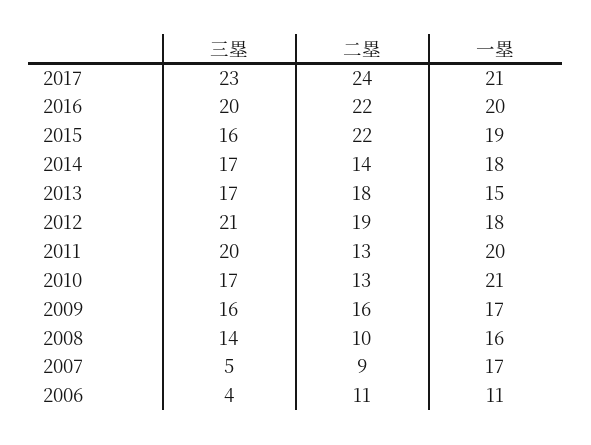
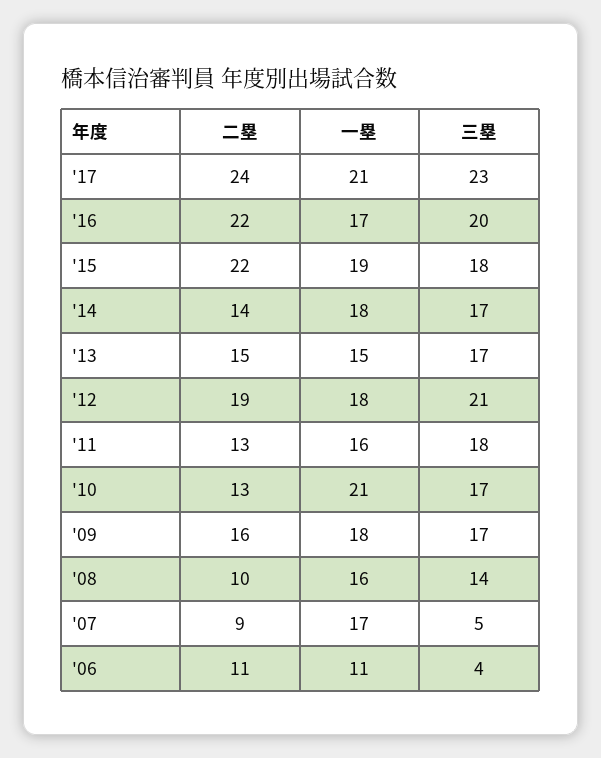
  {
    "三塁": {
      "2017": 23,
      "2016": 20,
-     "2015": 16,
+     "2015": 18,
      "2014": 17,
      "2013": 17,
      "2012": 21,
-     "2011": 20,
+     "2011": 18,
      "2010": 17,
-     "2009": 16,
+     "2009": 17,
      "2008": 14,
      "2007": 5,
      "2006": 4
    },
    "二塁": {
      "2017": 24,
      "2016": 22,
      "2015": 22,
      "2014": 14,
-     "2013": 18,
+     "2013": 15,
      "2012": 19,
      "2011": 13,
      "2010": 13,
      "2009": 16,
      "2008": 10,
      "2007": 9,
      "2006": 11
    },
    "一塁": {
      "2017": 21,
-     "2016": 20,
+     "2016": 17,
      "2015": 19,
      "2014": 18,
      "2013": 15,
      "2012": 18,
-     "2011": 20,
+     "2011": 16,
      "2010": 21,
-     "2009": 17,
+     "2009": 18,
      "2008": 16,
      "2007": 17,
      "2006": 11
    }
  }

